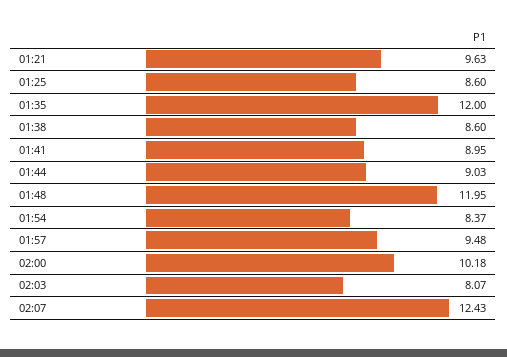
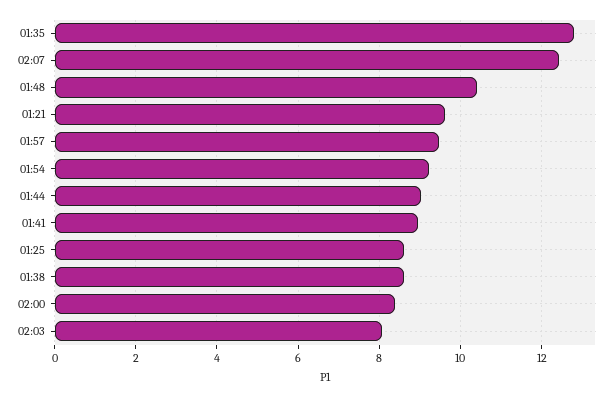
  {
    "01:21": 9.63,
    "01:25": 8.6,
-   "01:35": 12,
+   "01:35": 12.8,
    "01:38": 8.6,
    "01:41": 8.95,
    "01:44": 9.03,
-   "01:48": 11.95,
+   "01:48": 10.4,
-   "01:54": 8.37,
+   "01:54": 9.2,
    "01:57": 9.48,
-   "02:00": 10.18,
+   "02:00": 8.4,
    "02:03": 8.07,
    "02:07": 12.43
  }

